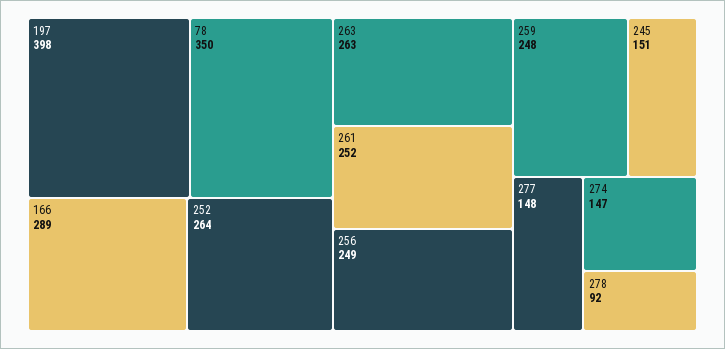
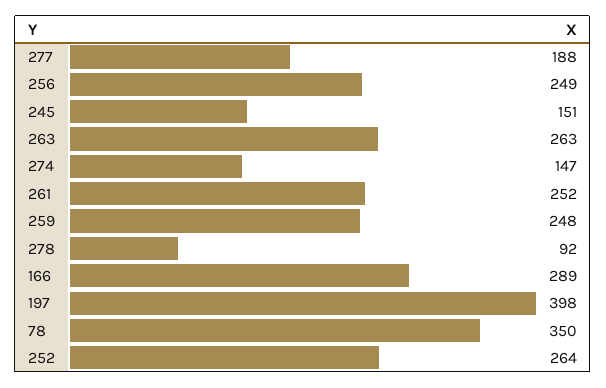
  {
    "197": 398,
    "78": 350,
    "166": 289,
    "252": 264,
    "263": 263,
    "261": 252,
    "256": 249,
    "259": 248,
    "245": 151,
-   "277": 148,
+   "277": 188,
    "274": 147,
    "278": 92
  }

